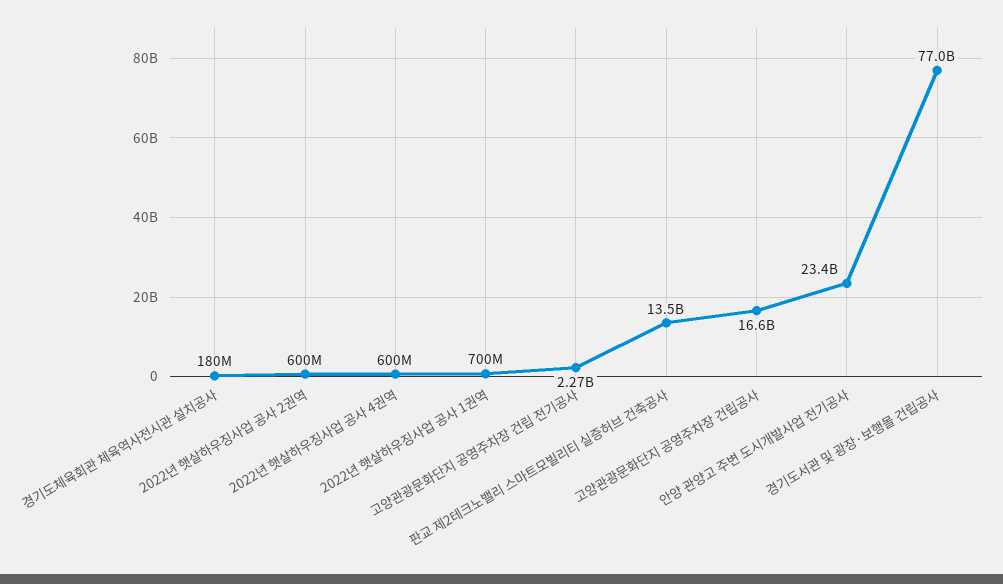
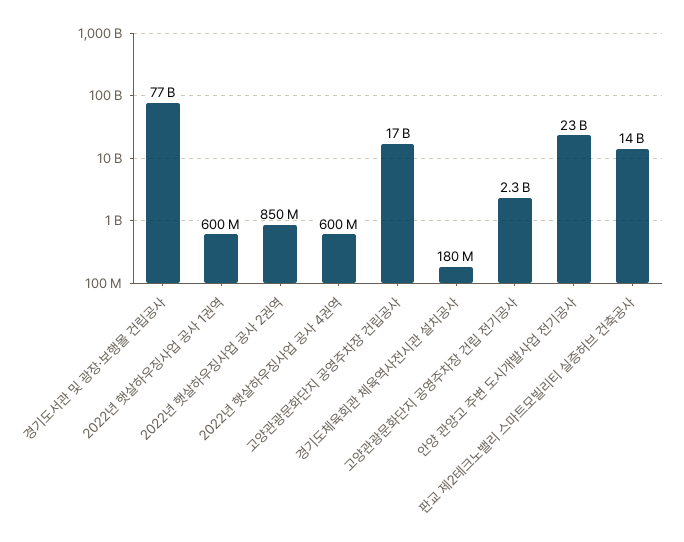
  {
    "경기도체육회관 체육역사전시관 설치공사": 180000000,
-   "2022년 햇살하우징사업 공사 2권역": 600000000,
+   "2022년 햇살하우징사업 공사 2권역": 850000000,
    "2022년 햇살하우징사업 공사 4권역": 600000000,
-   "2022년 햇살하우징사업 공사 1권역": 700000000,
+   "2022년 햇살하우징사업 공사 1권역": 600000000,
    "고양관광문화단지 공영주차장 건립 전기공사": 2270000000,
    "판교 제2테크노밸리 스마트모빌리티 실증허브 건축공사": 13500000000,
    "고양관광문화단지 공영주차장 건립공사": 16600000000,
    "안양 관양고 주변 도시개발사업 전기공사": 23400000000,
    "경기도서관 및 광장·보행몰 건립공사": 77000000000
  }

